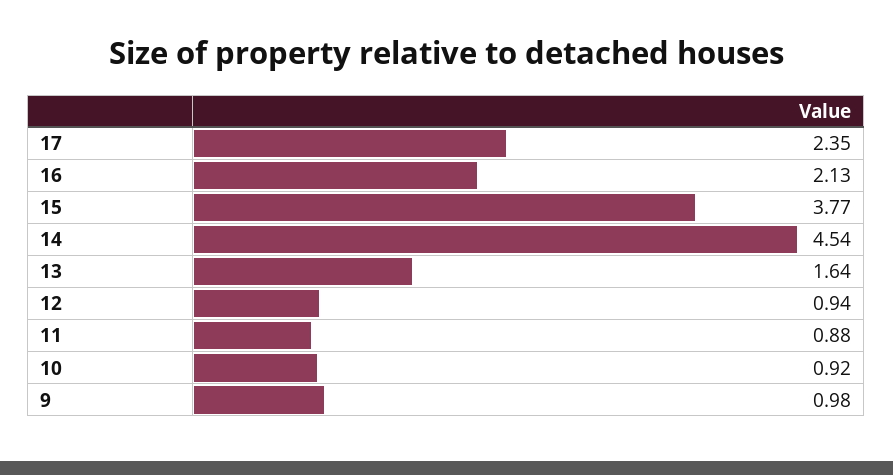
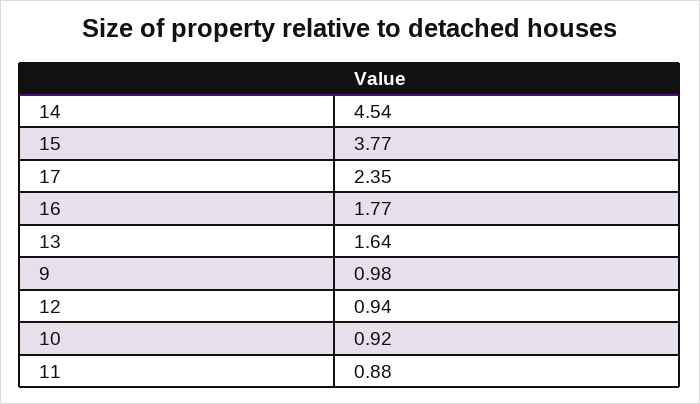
  {
    "17": 2.35,
-   "16": 2.13,
+   "16": 1.77,
    "15": 3.77,
    "14": 4.54,
    "13": 1.64,
    "12": 0.94,
    "11": 0.88,
    "10": 0.92,
    "9": 0.98
  }

